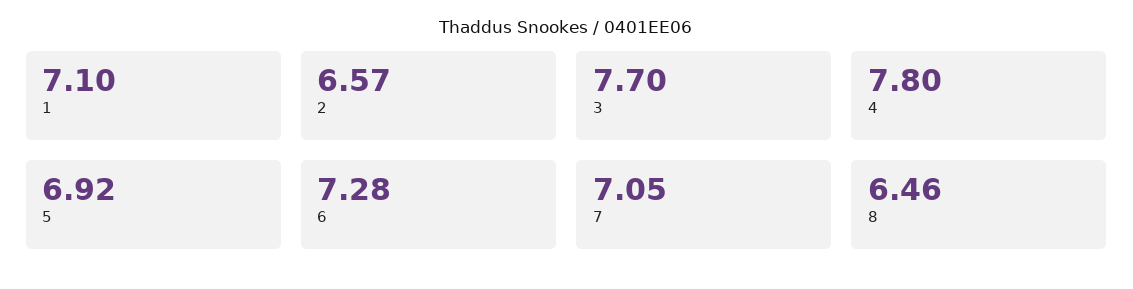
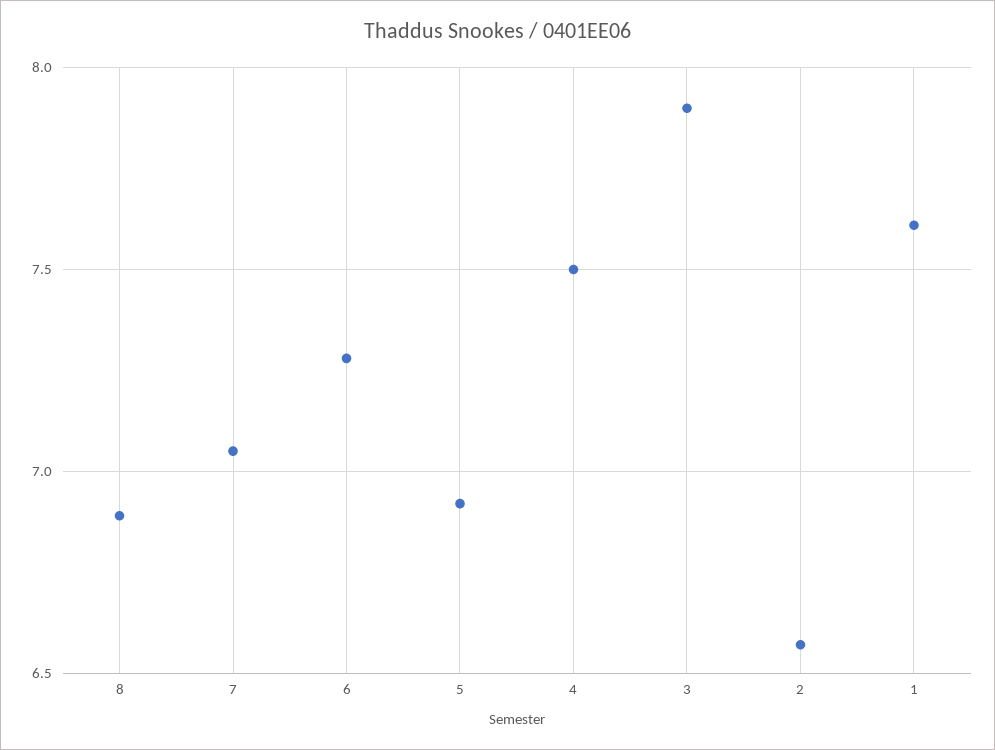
  {
-   "1": 7.1,
+   "1": 7.6,
    "2": 6.57,
-   "3": 7.7,
+   "3": 7.9,
-   "4": 7.8,
+   "4": 7.5,
    "5": 6.92,
    "6": 7.28,
    "7": 7.05,
-   "8": 6.46
+   "8": 6.9
  }

